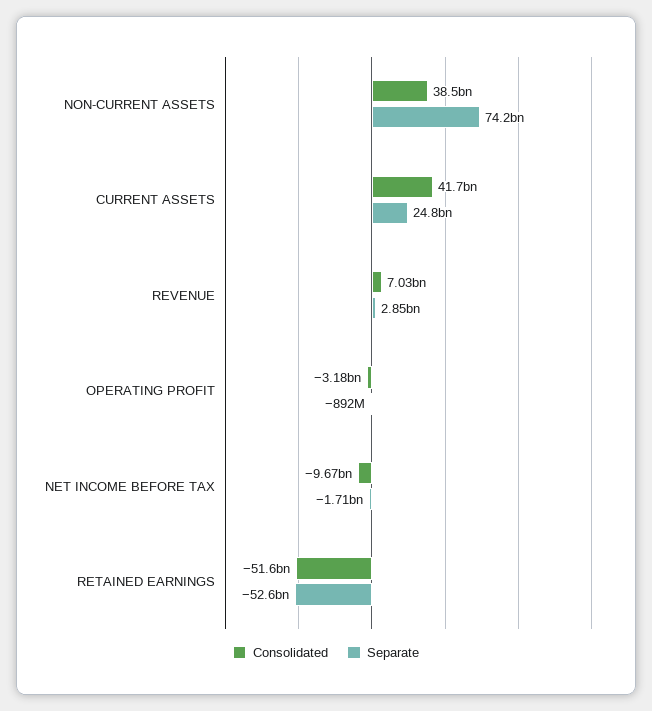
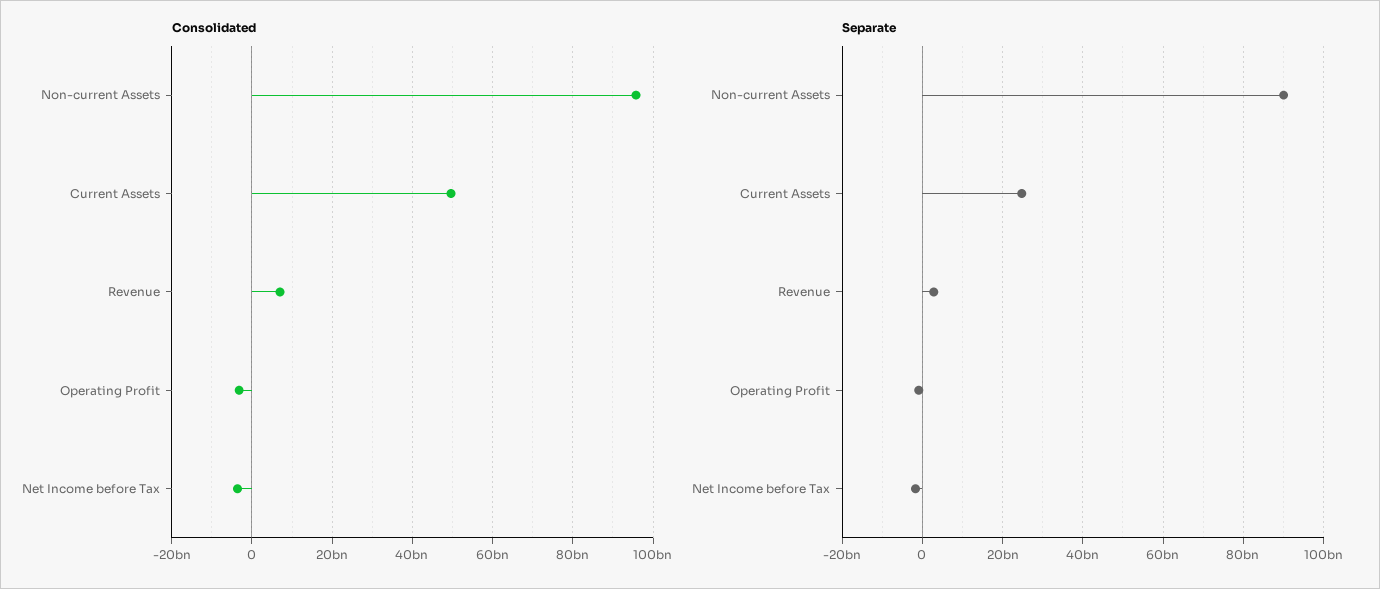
  {
    "Consolidated": {
-     "NON-CURRENT ASSETS": 38500000000,
+     "NON-CURRENT ASSETS": 96000000000,
-     "CURRENT ASSETS": 41700000000,
+     "CURRENT ASSETS": 50000000000,
      "REVENUE": 7030000000,
      "OPERATING PROFIT": -3180000000,
-     "NET INCOME BEFORE TAX": -9670000000,
+     "NET INCOME BEFORE TAX": -4000000000
-     "RETAINED EARNINGS": -51600000000
    },
    "Separate": {
-     "NON-CURRENT ASSETS": 74200000000,
+     "NON-CURRENT ASSETS": 90000000000,
      "CURRENT ASSETS": 24800000000,
      "REVENUE": 2850000000,
      "OPERATING PROFIT": -892000000,
-     "NET INCOME BEFORE TAX": -1710000000,
+     "NET INCOME BEFORE TAX": -1710000000
-     "RETAINED EARNINGS": -52600000000
    }
  }

